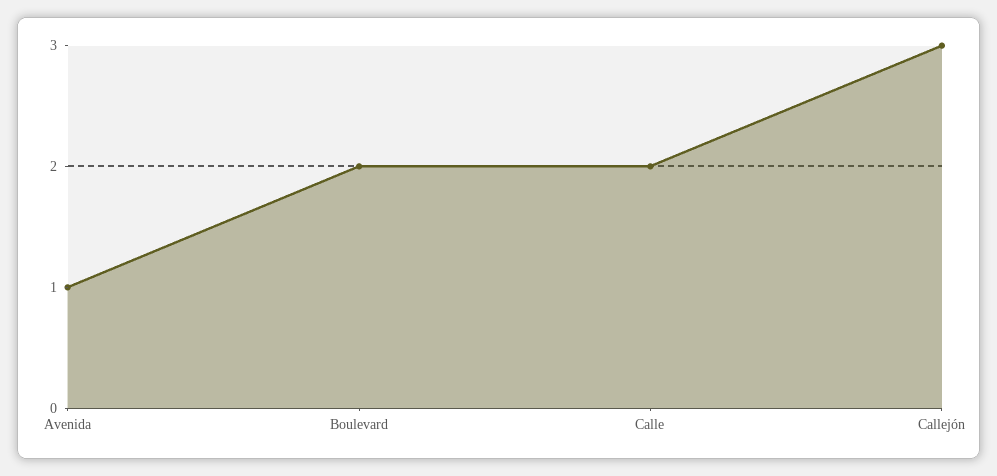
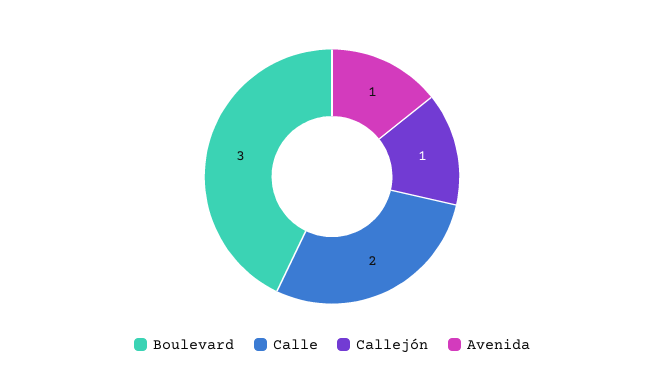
  {
    "Avenida": 1,
-   "Boulevard": 2,
+   "Boulevard": 3,
    "Calle": 2,
-   "Callejón": 3
+   "Callejón": 1
  }

